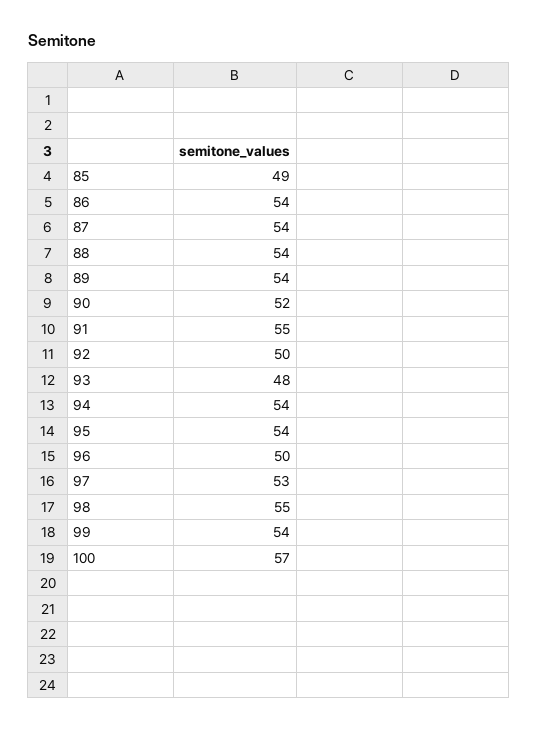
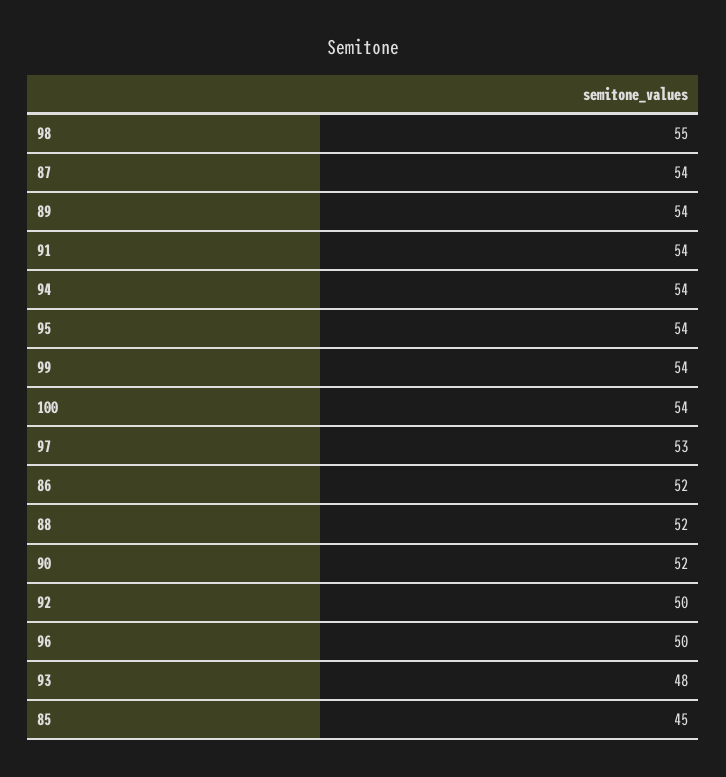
  {
-   "85": 49,
+   "85": 45,
-   "86": 54,
+   "86": 52,
    "87": 54,
-   "88": 54,
+   "88": 52,
    "89": 54,
    "90": 52,
-   "91": 55,
+   "91": 54,
    "92": 50,
    "93": 48,
    "94": 54,
    "95": 54,
    "96": 50,
    "97": 53,
    "98": 55,
    "99": 54,
-   "100": 57
+   "100": 54
  }

